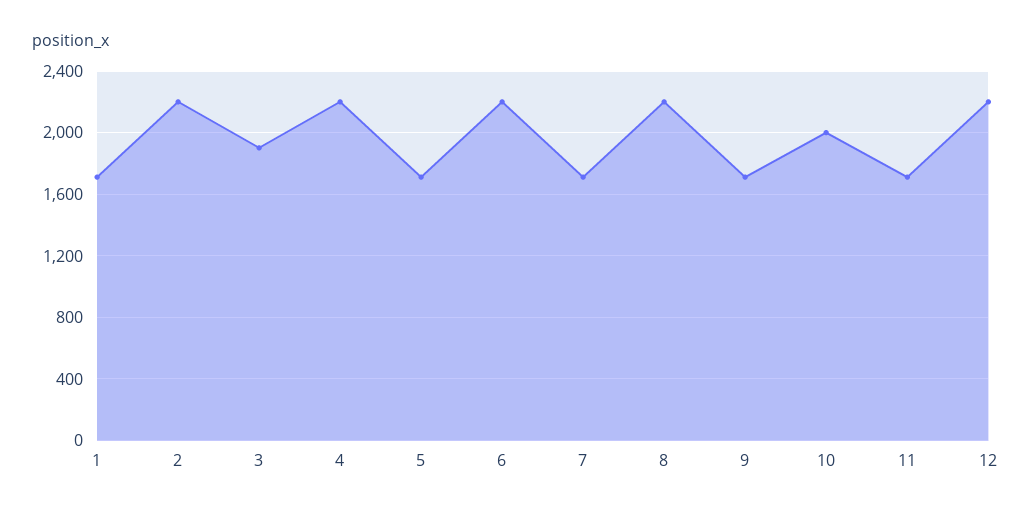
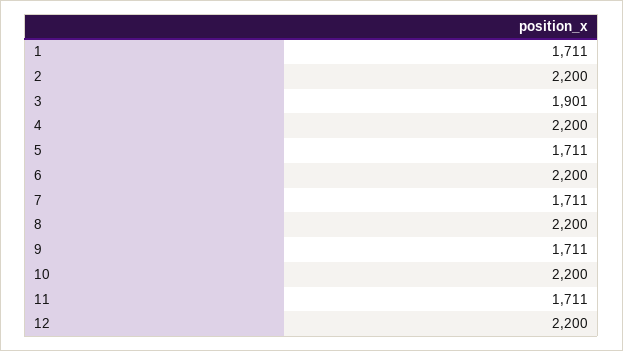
  {
    "1": 1711,
    "2": 2200,
    "3": 1901,
    "4": 2200,
    "5": 1711,
    "6": 2200,
    "7": 1711,
    "8": 2200,
    "9": 1711,
-   "10": 2000,
+   "10": 2200,
    "11": 1711,
    "12": 2200
  }

